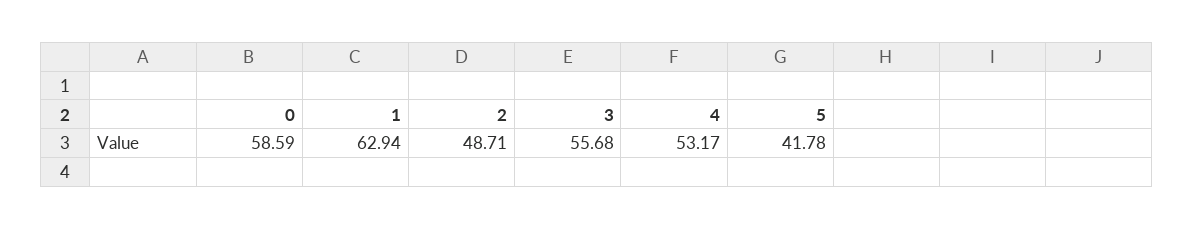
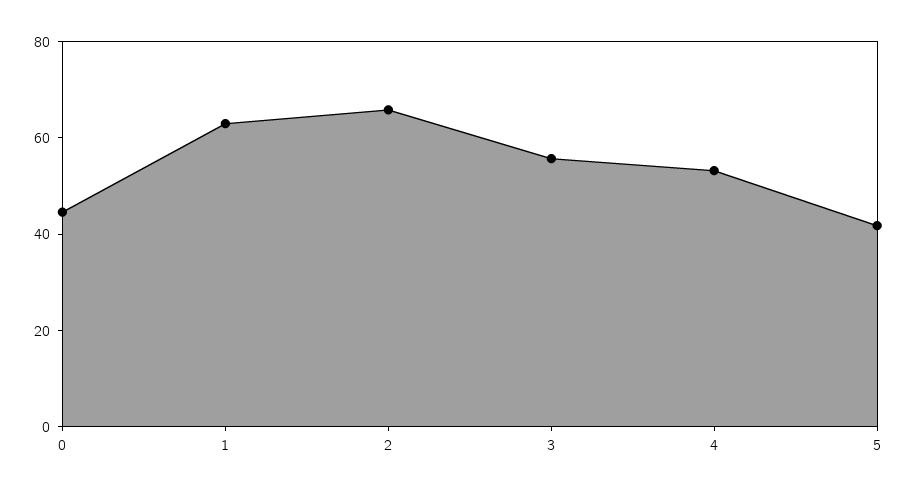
  {
-   "0": 58.59,
+   "0": 45,
    "1": 62.94,
-   "2": 48.71,
+   "2": 65,
    "3": 55.68,
    "4": 53.17,
    "5": 41.78
  }

